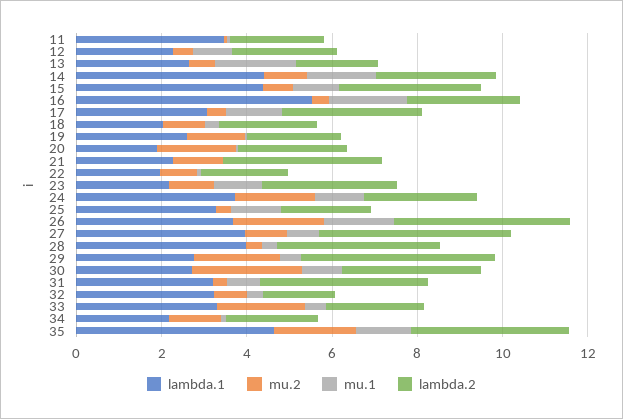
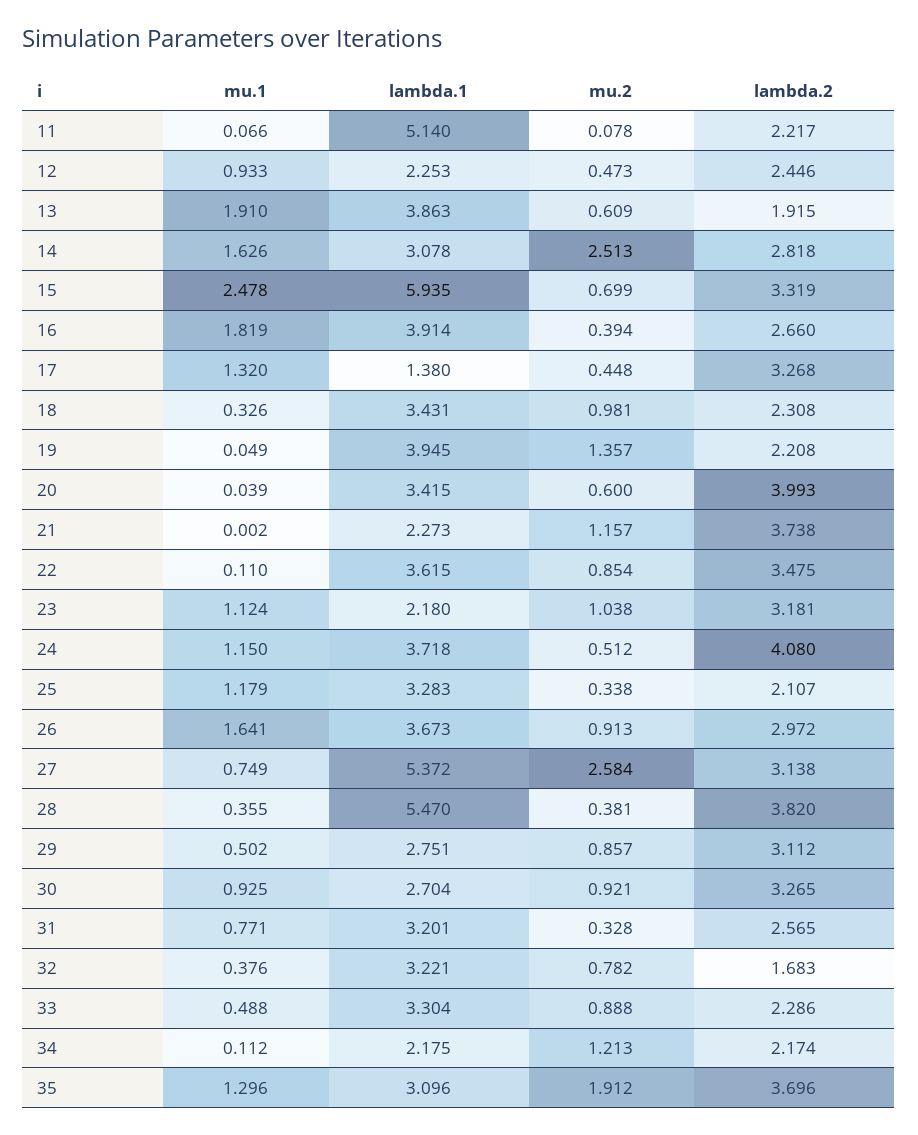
  {
    "lambda.1": {
-     "11": 3.5,
+     "11": 5.14,
      "12": 2.253,
-     "13": 2.5,
+     "13": 3.863,
-     "14": 4.5,
+     "14": 3.078,
-     "15": 4.5,
+     "15": 5.935,
-     "16": 5.5,
+     "16": 3.914,
-     "17": 3,
+     "17": 1.38,
-     "18": 2,
+     "18": 3.431,
-     "19": 2.5,
+     "19": 3.945,
-     "20": 2,
+     "20": 3.415,
      "21": 2.273,
-     "22": 2,
+     "22": 3.615,
      "23": 2.18,
      "24": 3.718,
      "25": 3.283,
      "26": 3.673,
-     "27": 4,
+     "27": 5.372,
-     "28": 4,
+     "28": 5.47,
      "29": 2.751,
      "30": 2.704,
      "31": 3.201,
      "32": 3.221,
      "33": 3.304,
      "34": 2.175,
-     "35": 4.5
+     "35": 3.096
    },
    "mu.2": {
      "11": 0.078,
      "12": 0.473,
      "13": 0.609,
-     "14": 1,
+     "14": 2.513,
      "15": 0.699,
      "16": 0.394,
      "17": 0.448,
      "18": 0.981,
      "19": 1.357,
-     "20": 2,
+     "20": 0.6,
      "21": 1.157,
      "22": 0.854,
      "23": 1.038,
-     "24": 2,
+     "24": 0.512,
      "25": 0.338,
-     "26": 2,
+     "26": 0.913,
-     "27": 1,
+     "27": 2.584,
      "28": 0.381,
-     "29": 2,
+     "29": 0.857,
-     "30": 2.5,
+     "30": 0.921,
      "31": 0.328,
      "32": 0.782,
-     "33": 2,
+     "33": 0.888,
      "34": 1.213,
      "35": 1.912
    },
    "mu.1": {
      "11": 0.066,
      "12": 0.933,
      "13": 1.91,
      "14": 1.626,
-     "15": 1,
+     "15": 2.478,
      "16": 1.819,
      "17": 1.32,
      "18": 0.326,
      "19": 0.049,
      "20": 0.039,
      "21": 0.002,
      "22": 0.11,
      "23": 1.124,
      "24": 1.15,
      "25": 1.179,
      "26": 1.641,
      "27": 0.749,
      "28": 0.355,
      "29": 0.502,
      "30": 0.925,
      "31": 0.771,
      "32": 0.376,
      "33": 0.488,
      "34": 0.112,
      "35": 1.296
    },
    "lambda.2": {
      "11": 2.217,
      "12": 2.446,
      "13": 1.915,
      "14": 2.818,
      "15": 3.319,
      "16": 2.66,
      "17": 3.268,
      "18": 2.308,
      "19": 2.208,
-     "20": 2.5,
+     "20": 3.993,
      "21": 3.738,
-     "22": 2,
+     "22": 3.475,
      "23": 3.181,
-     "24": 2.5,
+     "24": 4.08,
      "25": 2.107,
-     "26": 4,
+     "26": 2.972,
-     "27": 4.5,
+     "27": 3.138,
      "28": 3.82,
-     "29": 4.5,
+     "29": 3.112,
      "30": 3.265,
-     "31": 4,
+     "31": 2.565,
      "32": 1.683,
      "33": 2.286,
      "34": 2.174,
      "35": 3.696
    }
  }

